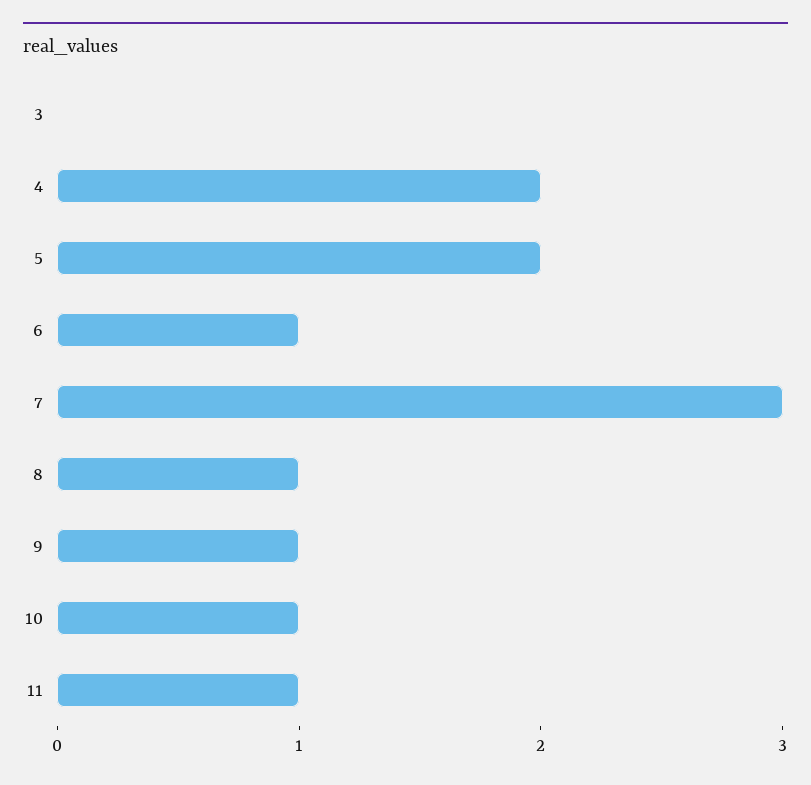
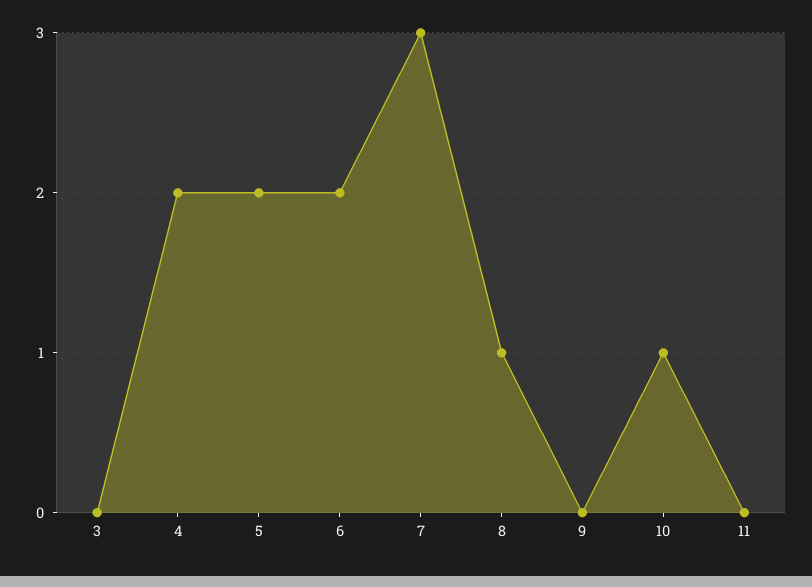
  {
    "3": 0,
    "4": 2,
    "5": 2,
-   "6": 1,
+   "6": 2,
    "7": 3,
    "8": 1,
-   "9": 1,
+   "9": 0,
    "10": 1,
-   "11": 1
+   "11": 0
  }

